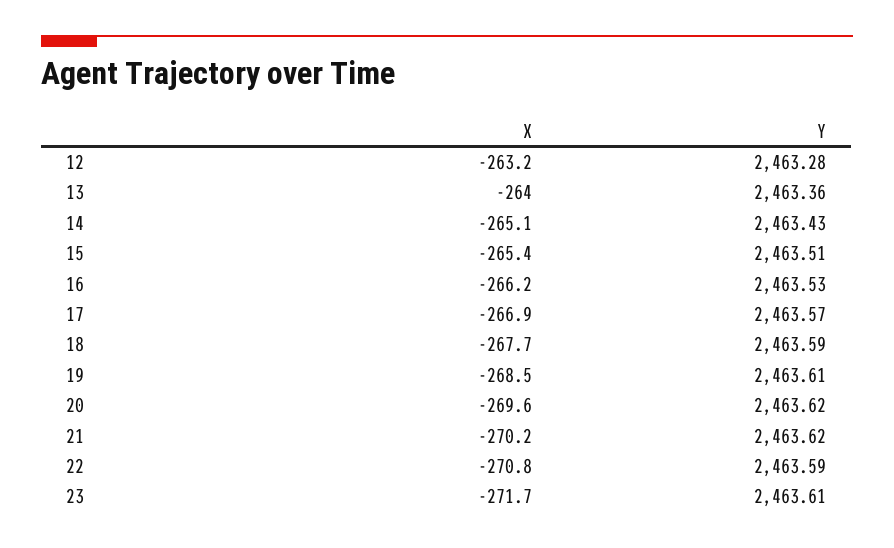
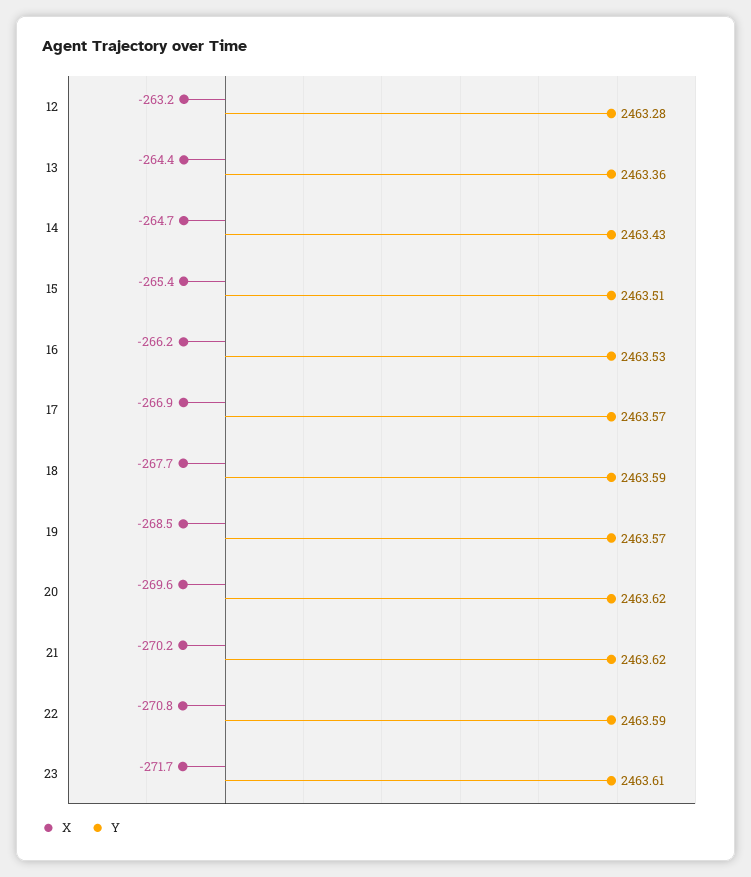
  {
    "X": {
      "12": -263.2,
-     "13": -264,
+     "13": -264.4,
-     "14": -265.1,
+     "14": -264.7,
      "15": -265.4,
      "16": -266.2,
      "17": -266.9,
      "18": -267.7,
      "19": -268.5,
      "20": -269.6,
      "21": -270.2,
      "22": -270.8,
      "23": -271.7
    },
    "Y": {
      "12": 2463.28,
      "13": 2463.36,
      "14": 2463.43,
      "15": 2463.51,
      "16": 2463.53,
      "17": 2463.57,
      "18": 2463.59,
-     "19": 2463.61,
+     "19": 2463.57,
      "20": 2463.62,
      "21": 2463.62,
      "22": 2463.59,
      "23": 2463.61
    }
  }

